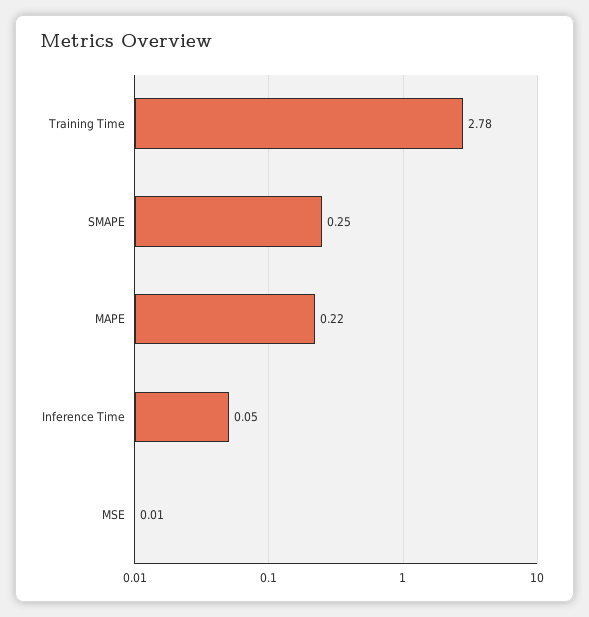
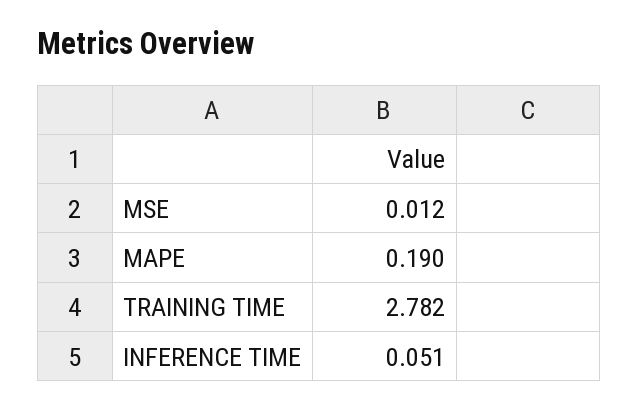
  {
    "Training Time": 2.782,
-   "SMAPE": 0.25,
-   "MAPE": 0.22,
+   "MAPE": 0.19,
    "Inference Time": 0.051,
    "MSE": 0.012
  }

